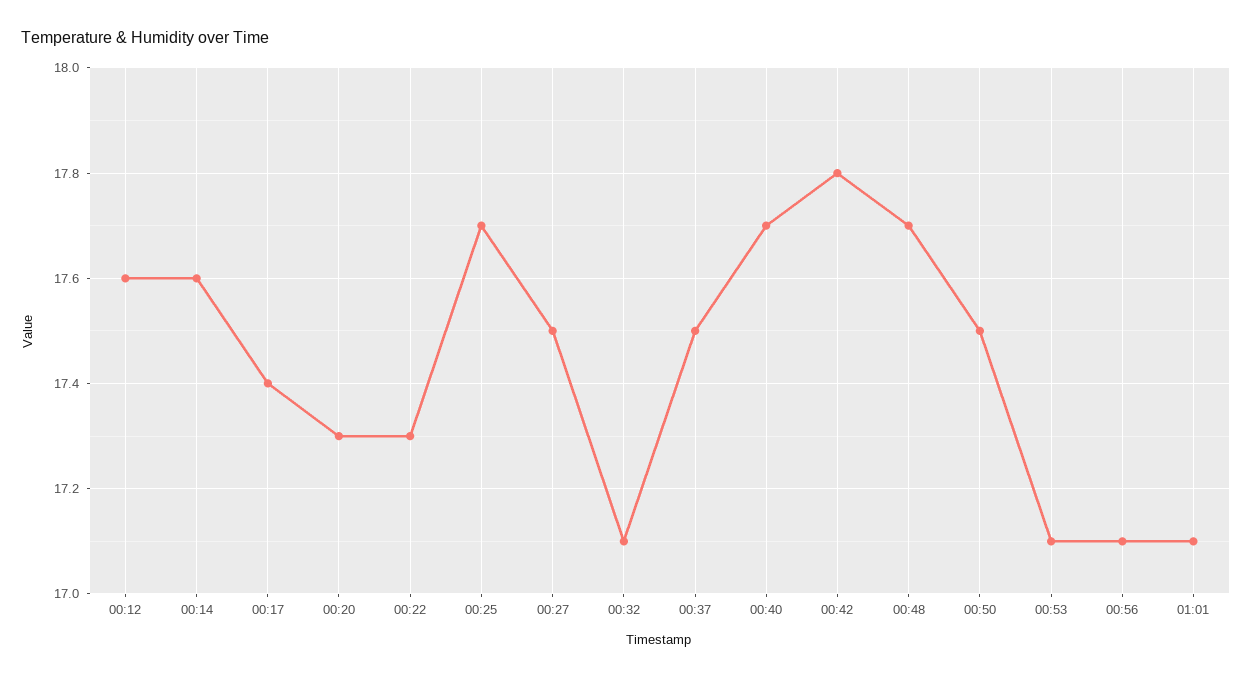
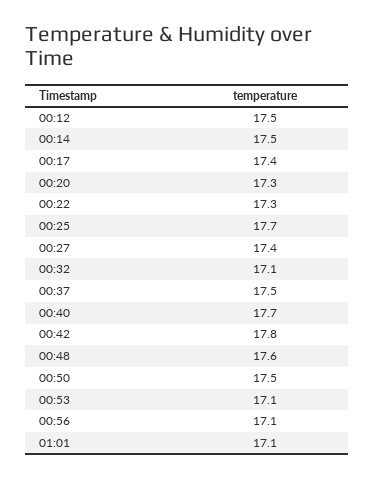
  {
-   "00:12": 17.6,
+   "00:12": 17.5,
-   "00:14": 17.6,
+   "00:14": 17.5,
    "00:17": 17.4,
    "00:20": 17.3,
    "00:22": 17.3,
    "00:25": 17.7,
-   "00:27": 17.5,
+   "00:27": 17.4,
    "00:32": 17.1,
    "00:37": 17.5,
    "00:40": 17.7,
    "00:42": 17.8,
-   "00:48": 17.7,
+   "00:48": 17.6,
    "00:50": 17.5,
    "00:53": 17.1,
    "00:56": 17.1,
    "01:01": 17.1
  }

